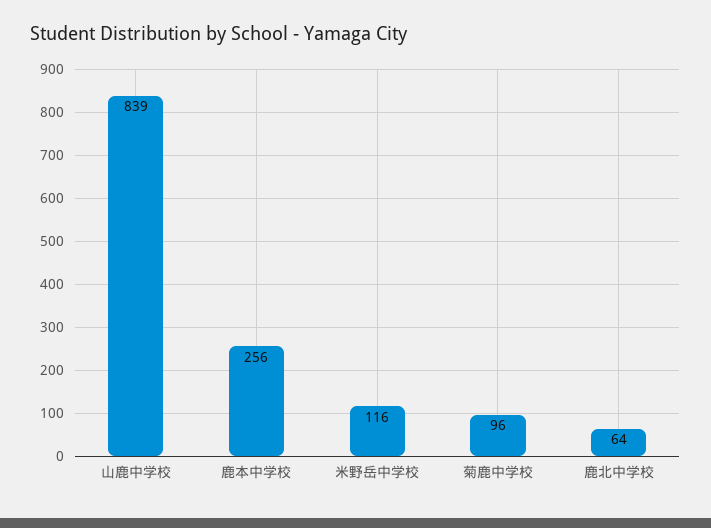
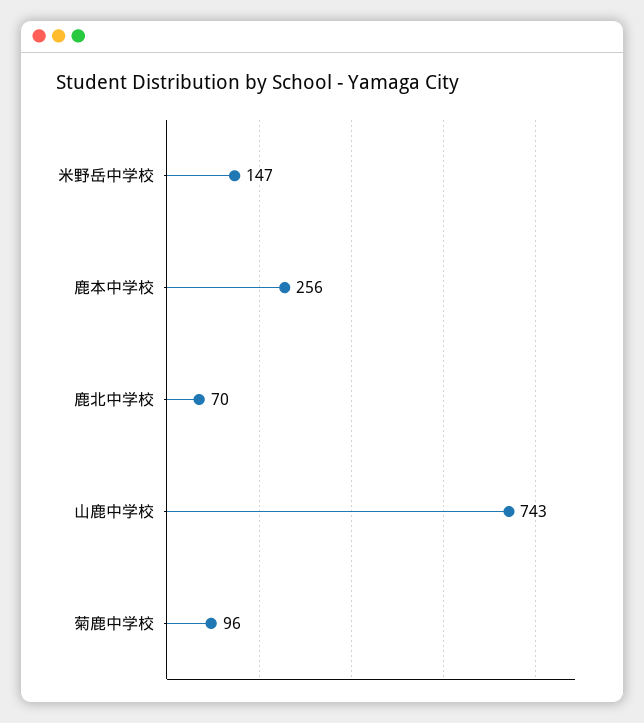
  {
-   "山鹿中学校": 839,
+   "山鹿中学校": 743,
    "鹿本中学校": 256,
-   "米野岳中学校": 116,
+   "米野岳中学校": 147,
    "菊鹿中学校": 96,
-   "鹿北中学校": 64
+   "鹿北中学校": 70
  }

